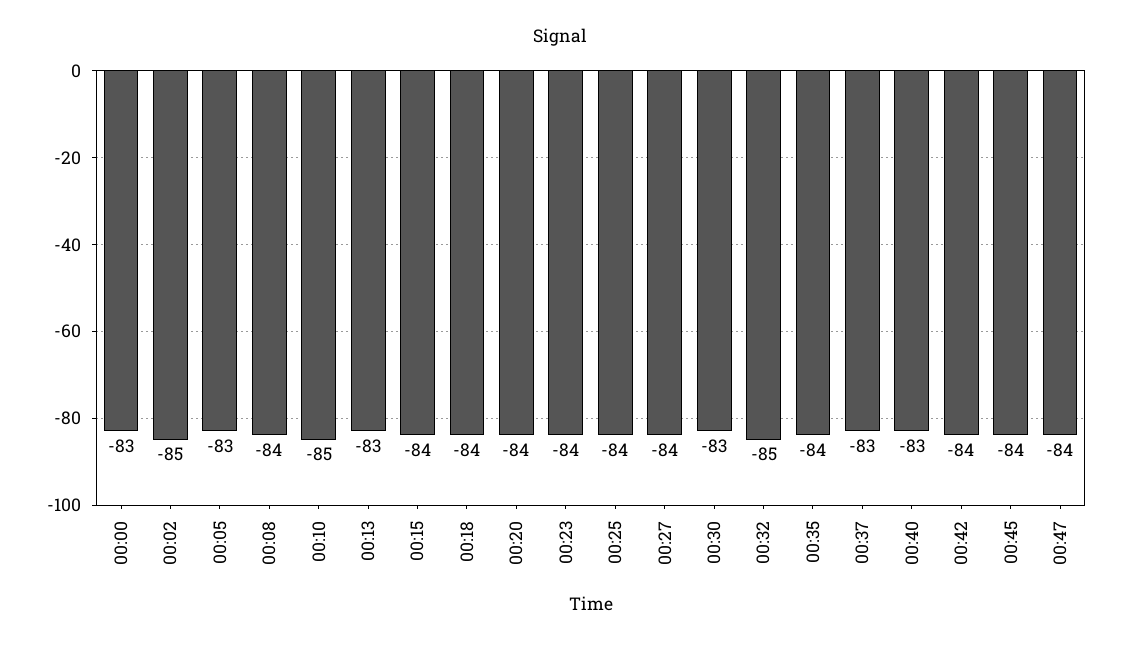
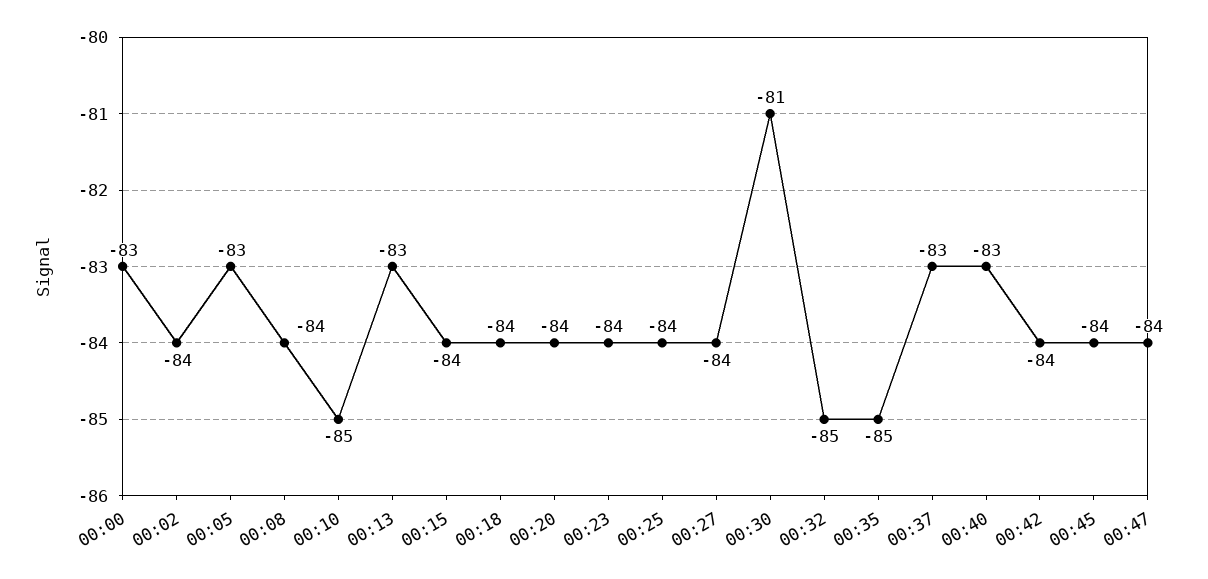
  {
    "00:00": -83,
-   "00:02": -85,
+   "00:02": -84,
    "00:05": -83,
    "00:08": -84,
    "00:10": -85,
    "00:13": -83,
    "00:15": -84,
    "00:18": -84,
    "00:20": -84,
    "00:23": -84,
    "00:25": -84,
    "00:27": -84,
-   "00:30": -83,
+   "00:30": -81,
    "00:32": -85,
-   "00:35": -84,
+   "00:35": -85,
    "00:37": -83,
    "00:40": -83,
    "00:42": -84,
    "00:45": -84,
    "00:47": -84
  }

